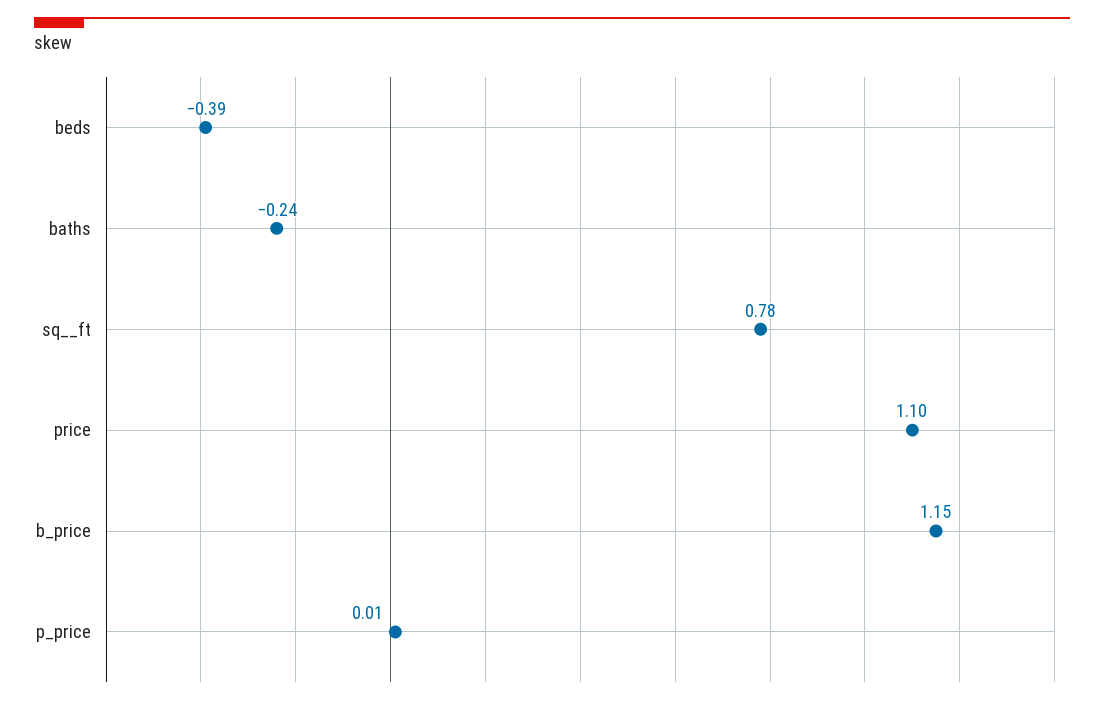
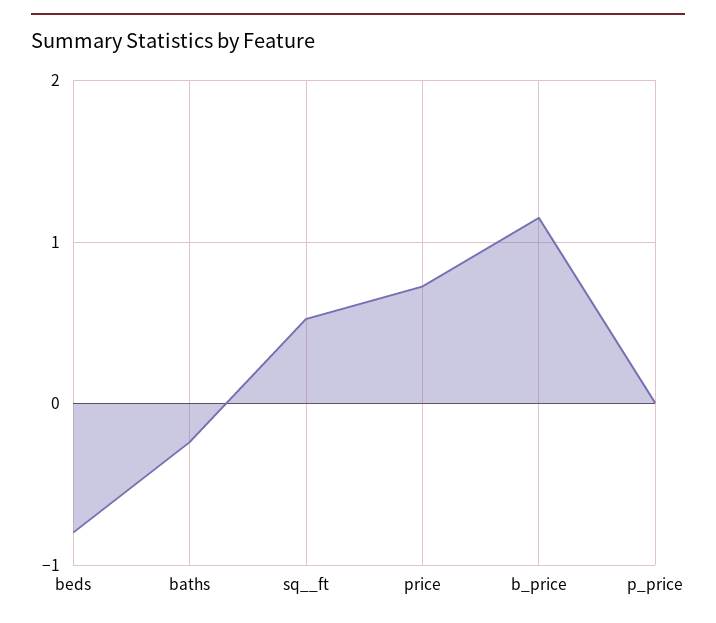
  {
-   "beds": -0.39,
+   "beds": -0.8,
    "baths": -0.24,
-   "sq__ft": 0.78,
+   "sq__ft": 0.5,
-   "price": 1.1,
+   "price": 0.7,
    "b_price": 1.15,
    "p_price": 0.01
  }

